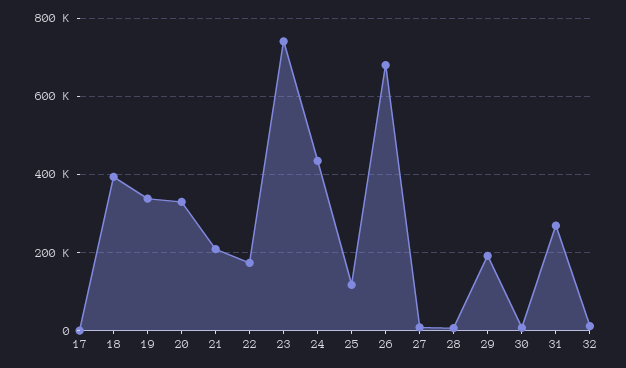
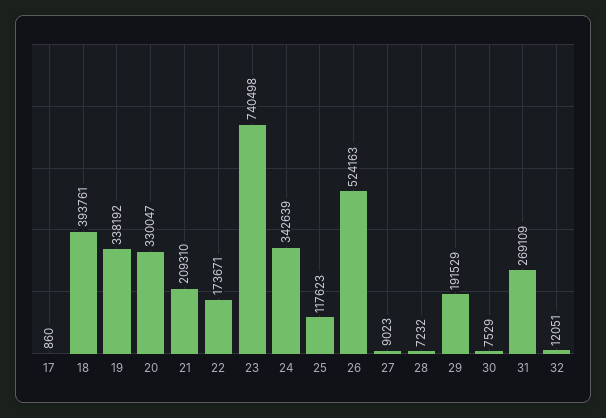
  {
    "17": 860,
    "18": 393761,
    "19": 338192,
    "20": 330047,
    "21": 209310,
    "22": 173671,
    "23": 740498,
-   "24": 440000,
+   "24": 342639,
    "25": 117623,
-   "26": 680000,
+   "26": 524163,
    "27": 9023,
    "28": 7232,
    "29": 191529,
    "30": 7529,
    "31": 269109,
    "32": 12051
  }

